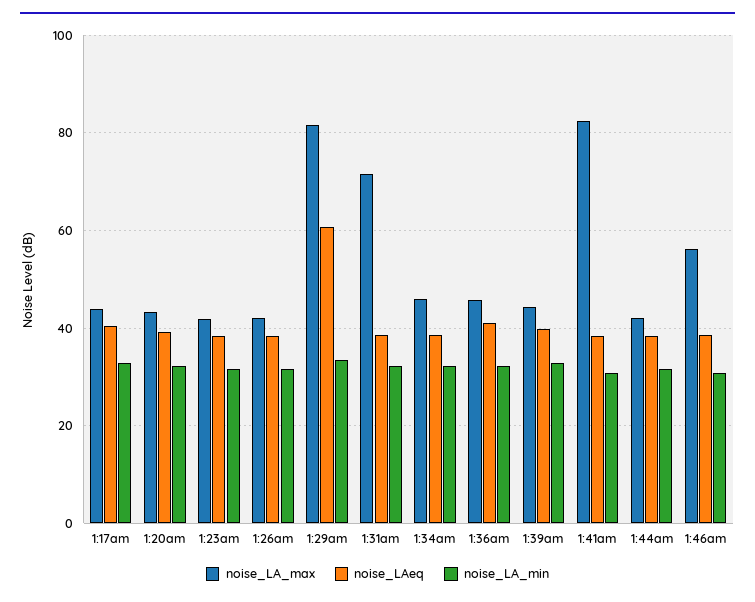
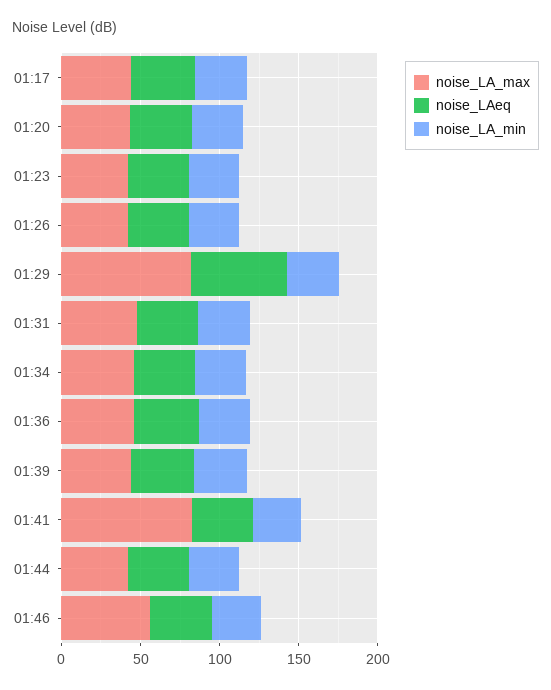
  {
    "noise_LA_max": {
      "1:17am": 44,
      "1:20am": 44,
      "1:23am": 42,
      "1:26am": 42,
      "1:29am": 82,
-     "1:31am": 72,
+     "1:31am": 50,
      "1:34am": 46,
      "1:36am": 46,
      "1:39am": 44,
      "1:41am": 82,
      "1:44am": 42,
      "1:46am": 56
    },
    "noise_LAeq": {
      "1:17am": 40,
      "1:20am": 40,
      "1:23am": 38,
      "1:26am": 38,
      "1:29am": 60,
      "1:31am": 38,
      "1:34am": 38,
      "1:36am": 42,
      "1:39am": 40,
      "1:41am": 38,
      "1:44am": 38,
      "1:46am": 38
    },
    "noise_LA_min": {
      "1:17am": 32,
      "1:20am": 32,
      "1:23am": 32,
      "1:26am": 32,
      "1:29am": 34,
      "1:31am": 32,
      "1:34am": 32,
      "1:36am": 32,
      "1:39am": 32,
      "1:41am": 30,
      "1:44am": 32,
      "1:46am": 30
    }
  }

